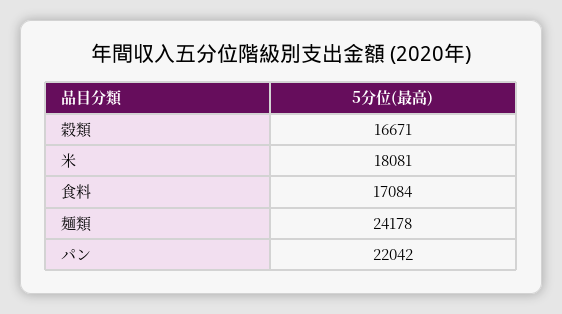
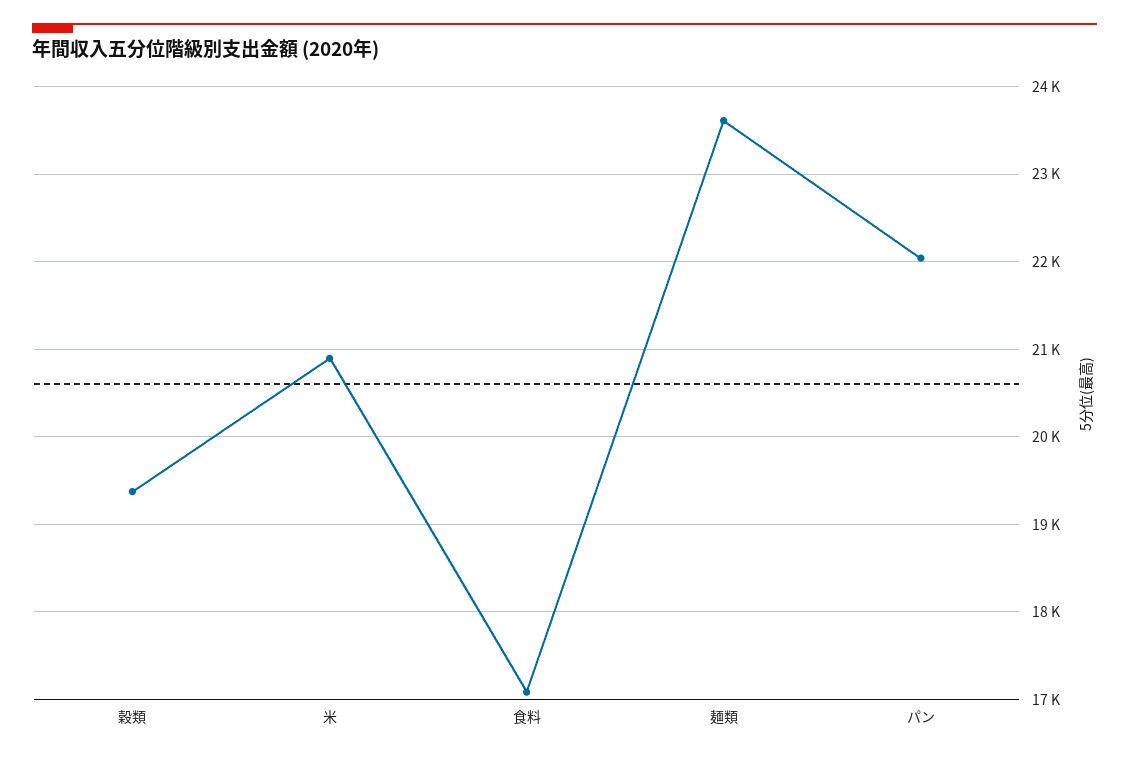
  {
-   "穀類": 16671,
+   "穀類": 19400,
-   "米": 18081,
+   "米": 20900,
    "食料": 17084,
-   "麺類": 24178,
+   "麺類": 23600,
    "パン": 22042
  }

